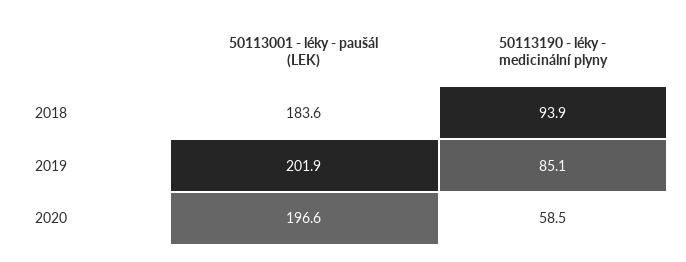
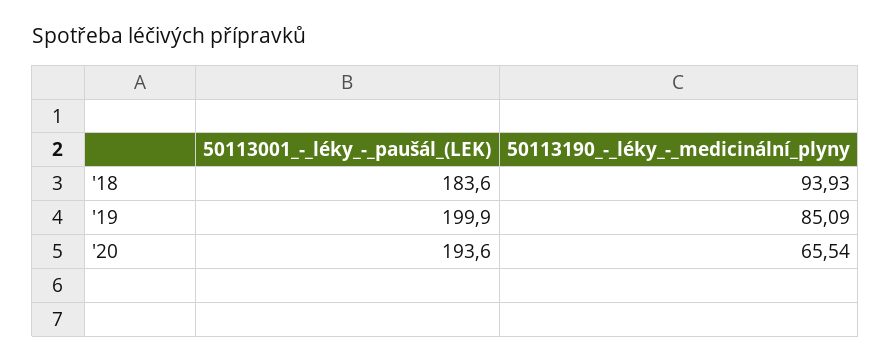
  {
    "50113001 - léky - paušál (LEK)": {
      "2018": 183.6,
-     "2019": 201.9,
+     "2019": 199.9,
-     "2020": 196.6
+     "2020": 193.6
    },
    "50113190 - léky - medicinální plyny": {
      "2018": 93.93,
      "2019": 85.09,
-     "2020": 58.5
+     "2020": 65.54
    }
  }

